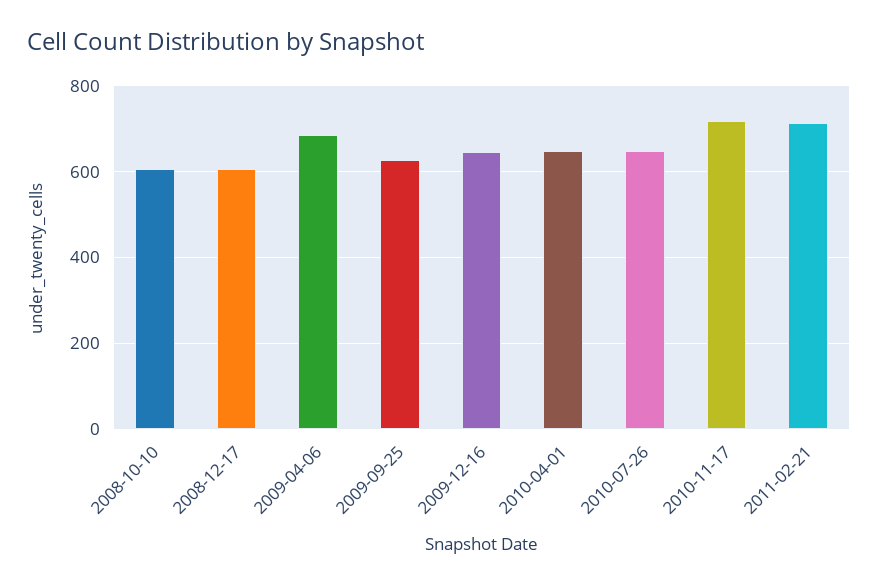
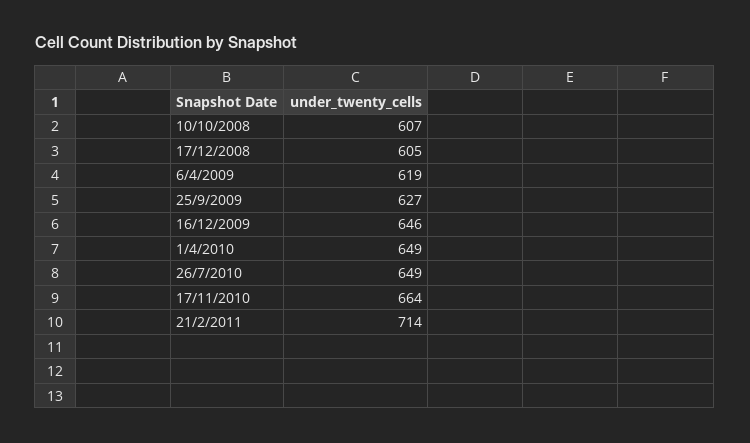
  {
    "2008-10-10": 607,
    "2008-12-17": 605,
-   "2009-04-06": 680,
+   "2009-04-06": 619,
    "2009-09-25": 627,
    "2009-12-16": 646,
    "2010-04-01": 649,
    "2010-07-26": 649,
-   "2010-11-17": 720,
+   "2010-11-17": 664,
    "2011-02-21": 714
  }

